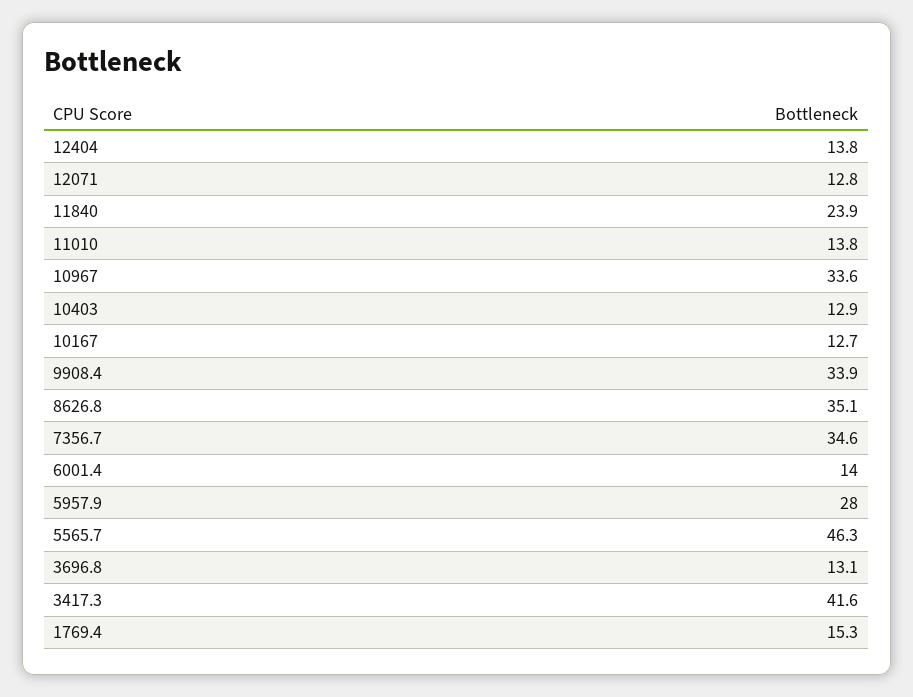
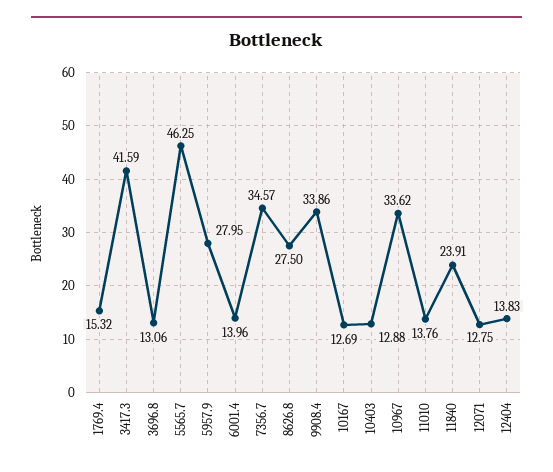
  {
    "12404": 13.83,
    "12071": 12.75,
    "11840": 23.91,
    "11010": 13.76,
    "10967": 33.62,
    "10403": 12.88,
    "10167": 12.69,
    "9908.4": 33.86,
-   "8626.8": 35.1,
+   "8626.8": 27.5,
    "7356.7": 34.57,
    "6001.4": 13.96,
    "5957.9": 27.95,
    "5565.7": 46.25,
    "3696.8": 13.06,
    "3417.3": 41.59,
    "1769.4": 15.32
  }

